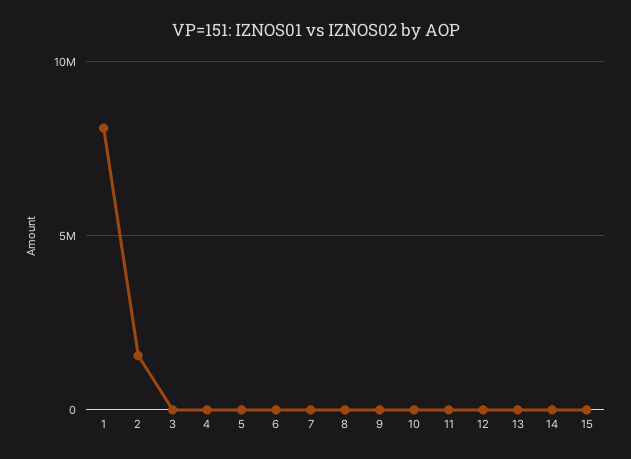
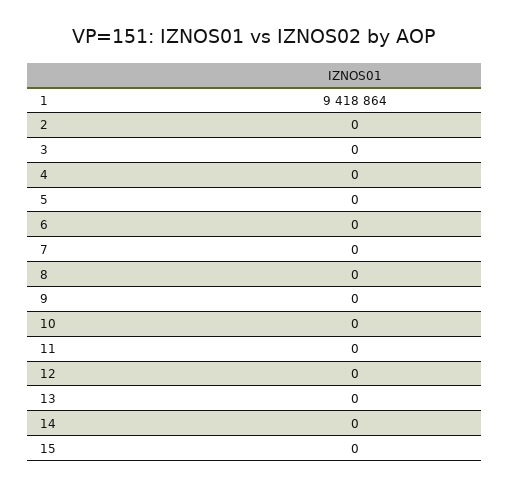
  {
-   "1": 8000000,
+   "1": 9418864,
-   "2": 1500000,
+   "2": 0,
    "3": 0,
    "4": 0,
    "5": 0,
    "6": 0,
    "7": 0,
    "8": 0,
    "9": 0,
    "10": 0,
    "11": 0,
    "12": 0,
    "13": 0,
    "14": 0,
    "15": 0
  }

